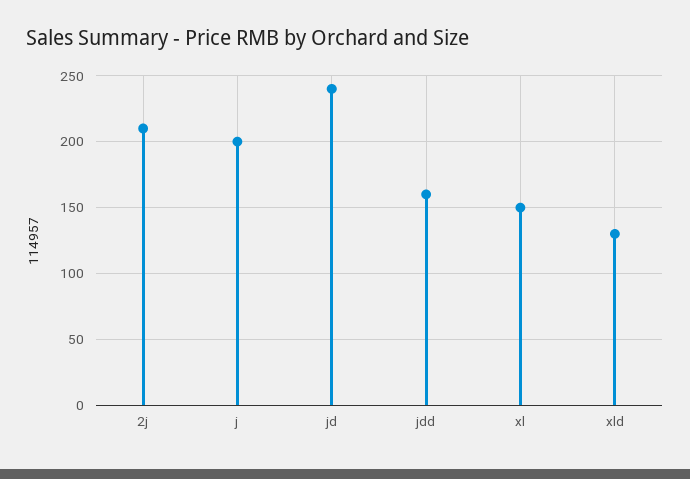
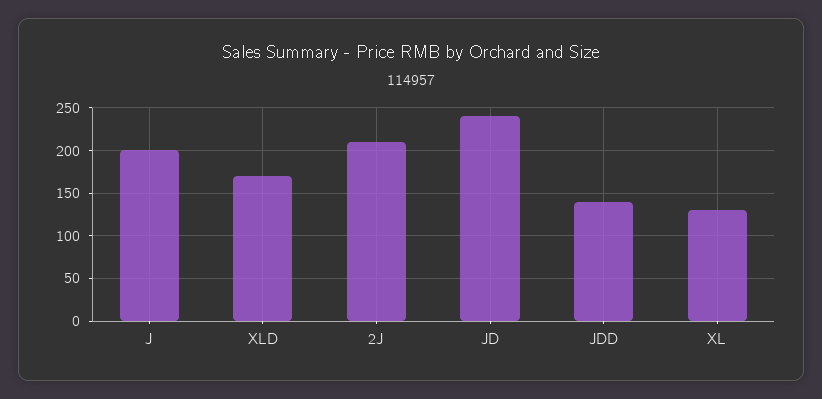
  {
    "2j": 210,
    "j": 200,
    "jd": 240,
-   "jdd": 160,
+   "jdd": 140,
-   "xl": 150,
+   "xl": 130,
-   "xld": 130
+   "xld": 170
  }

